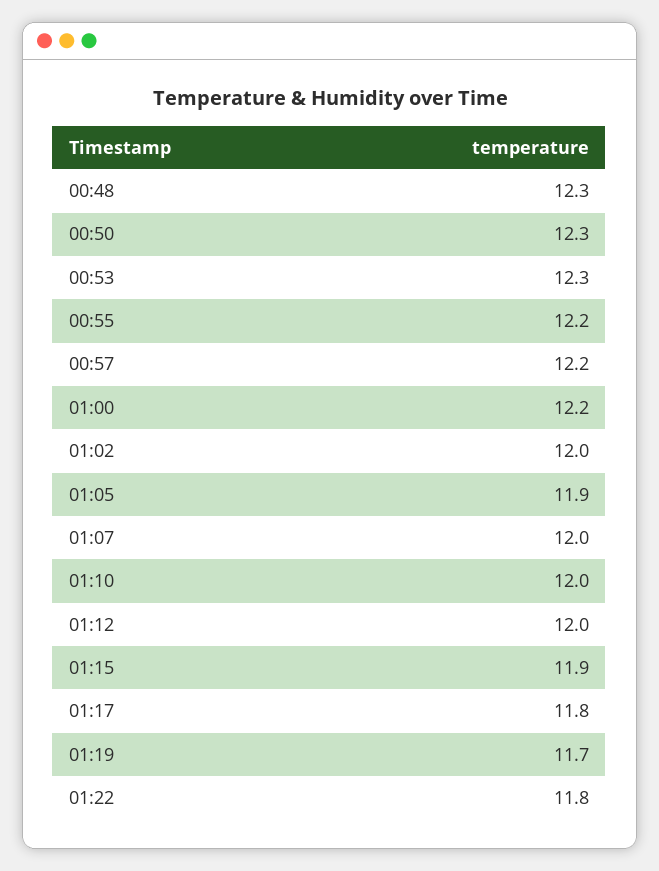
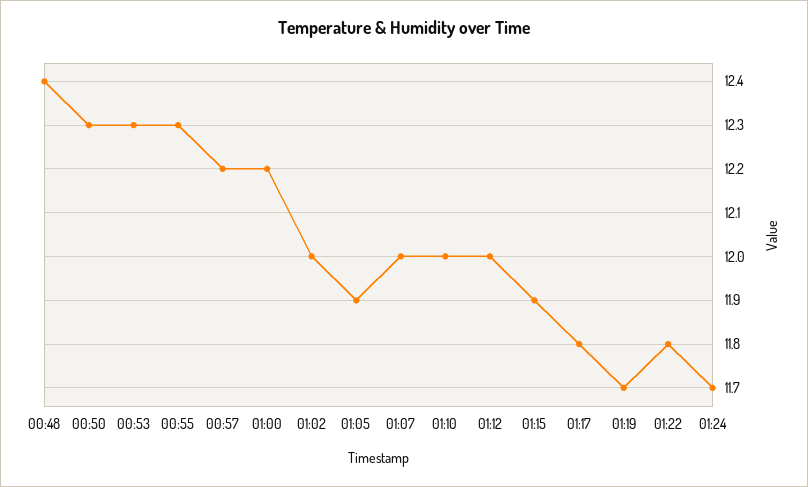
  {
-   "00:48": 12.3,
+   "00:48": 12.4,
    "00:50": 12.3,
    "00:53": 12.3,
-   "00:55": 12.2,
+   "00:55": 12.3,
    "00:57": 12.2,
    "01:00": 12.2,
    "01:02": 12,
    "01:05": 11.9,
    "01:07": 12,
    "01:10": 12,
    "01:12": 12,
    "01:15": 11.9,
    "01:17": 11.8,
    "01:19": 11.7,
-   "01:22": 11.8
+   "01:22": 11.8,
+   "01:24": 11.7
  }

